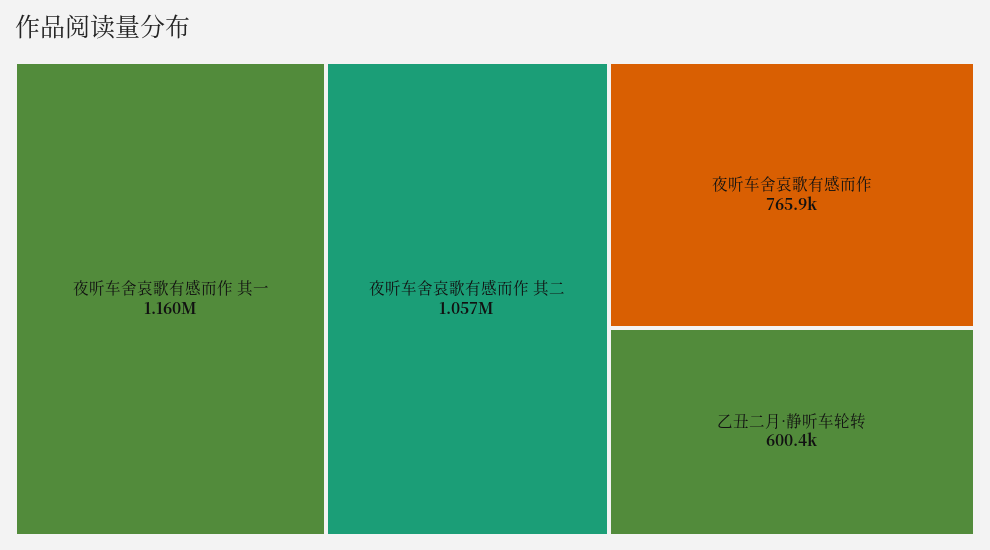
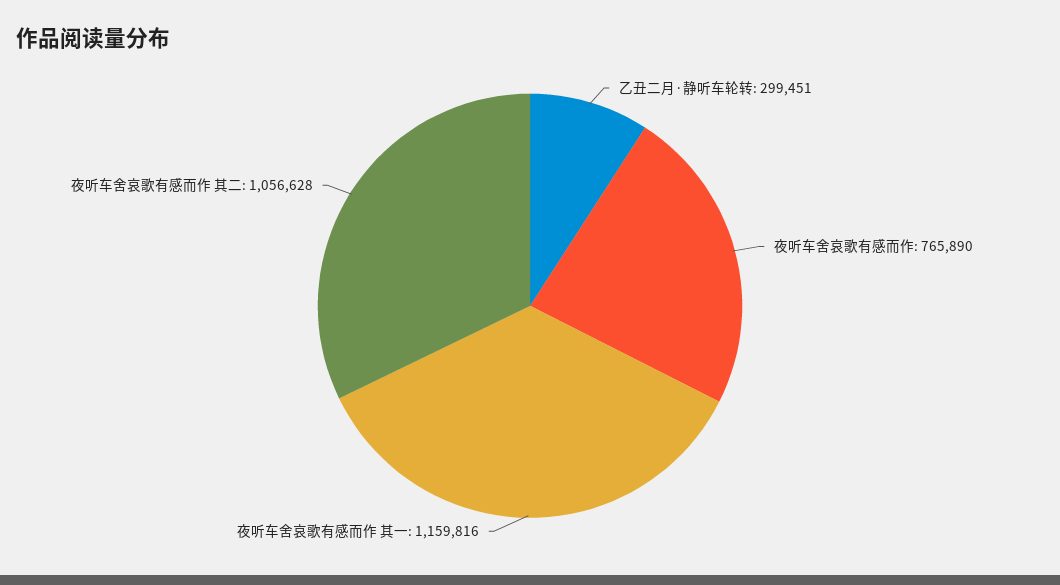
  {
    "夜听车舍哀歌有感而作 其一": 1159816,
    "夜听车舍哀歌有感而作 其二": 1056628,
    "夜听车舍哀歌有感而作": 765890,
-   "乙丑二月·静听车轮转": 600400
+   "乙丑二月·静听车轮转": 299451
  }

